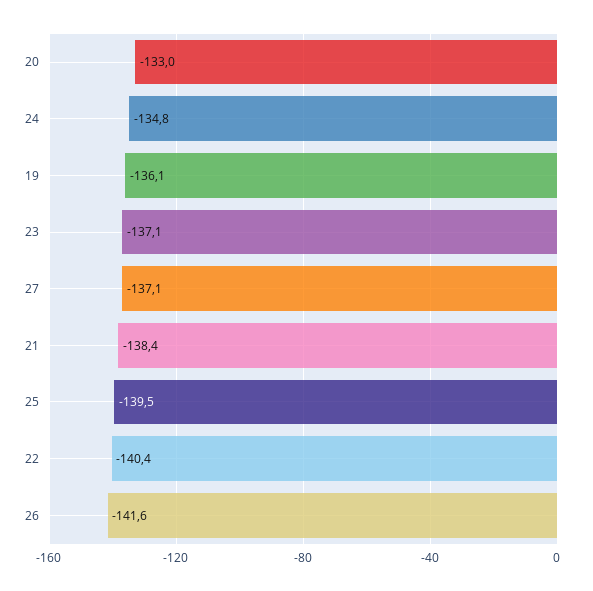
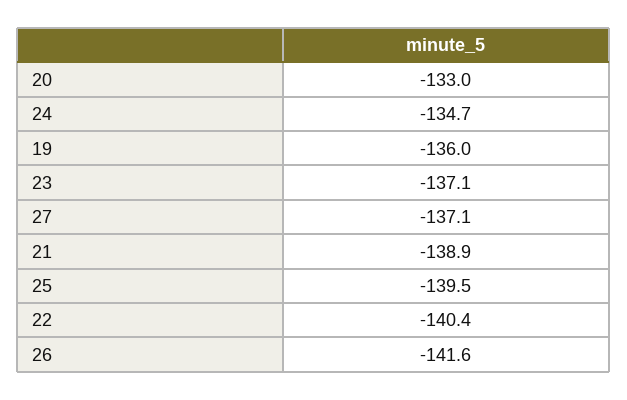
  {
    "20": -133,
-   "24": -134.8,
+   "24": -134.7,
-   "19": -136.1,
+   "19": -136,
    "23": -137.1,
    "27": -137.1,
-   "21": -138.4,
+   "21": -138.9,
    "25": -139.5,
    "22": -140.4,
    "26": -141.6
  }

